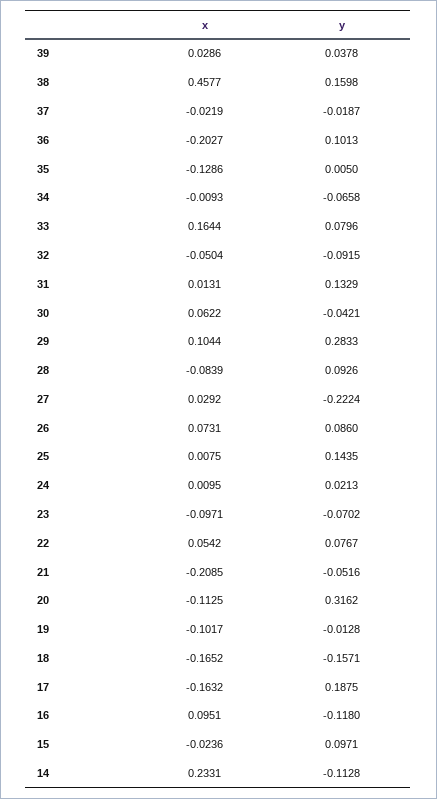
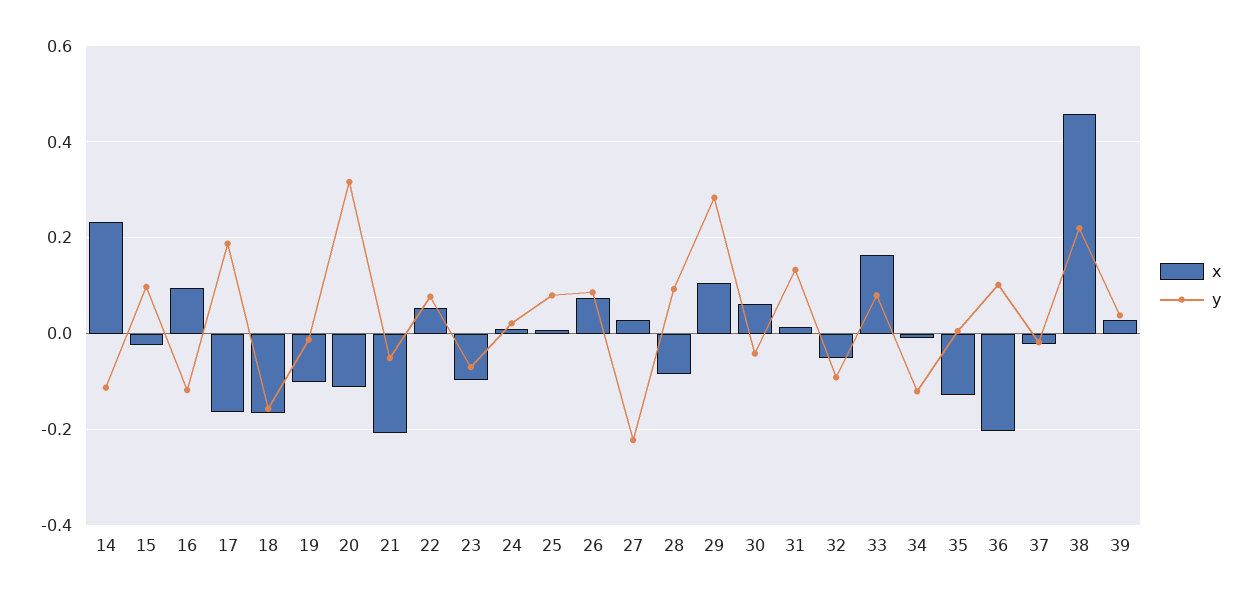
  {
    "x": {
      "39": 0.0286,
      "38": 0.4577,
      "37": -0.0219,
      "36": -0.2027,
      "35": -0.1286,
      "34": -0.0093,
      "33": 0.1644,
      "32": -0.0504,
      "31": 0.0131,
      "30": 0.0622,
      "29": 0.1044,
      "28": -0.0839,
      "27": 0.0292,
      "26": 0.0731,
      "25": 0.0075,
      "24": 0.0095,
      "23": -0.0971,
      "22": 0.0542,
      "21": -0.2085,
      "20": -0.1125,
      "19": -0.1017,
      "18": -0.1652,
      "17": -0.1632,
      "16": 0.0951,
      "15": -0.0236,
      "14": 0.2331
    },
    "y": {
      "39": 0.0378,
-     "38": 0.1598,
+     "38": 0.22,
      "37": -0.0187,
      "36": 0.1013,
      "35": 0.005,
-     "34": -0.0658,
+     "34": -0.12,
      "33": 0.0796,
      "32": -0.0915,
      "31": 0.1329,
      "30": -0.0421,
      "29": 0.2833,
      "28": 0.0926,
      "27": -0.2224,
      "26": 0.086,
-     "25": 0.1435,
+     "25": 0.08,
      "24": 0.0213,
      "23": -0.0702,
      "22": 0.0767,
      "21": -0.0516,
      "20": 0.3162,
      "19": -0.0128,
      "18": -0.1571,
      "17": 0.1875,
      "16": -0.118,
      "15": 0.0971,
      "14": -0.1128
    }
  }

